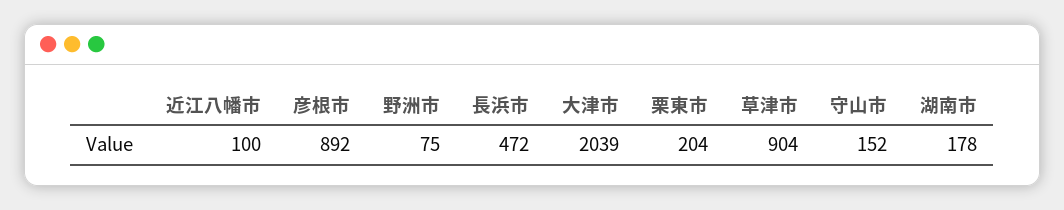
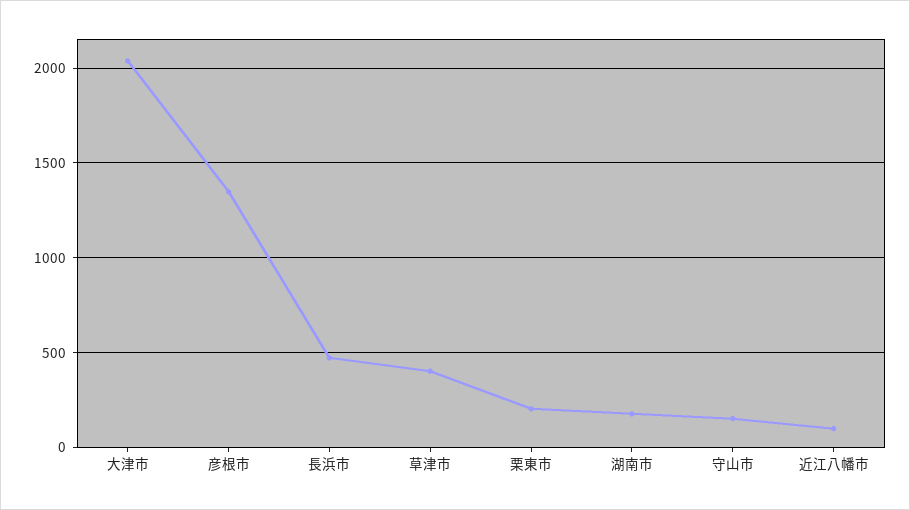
  {
    "近江八幡市": 100,
-   "彦根市": 892,
+   "彦根市": 1350,
-   "野洲市": 75,
    "長浜市": 472,
    "大津市": 2039,
    "栗東市": 204,
-   "草津市": 904,
+   "草津市": 400,
    "守山市": 152,
    "湖南市": 178
  }

